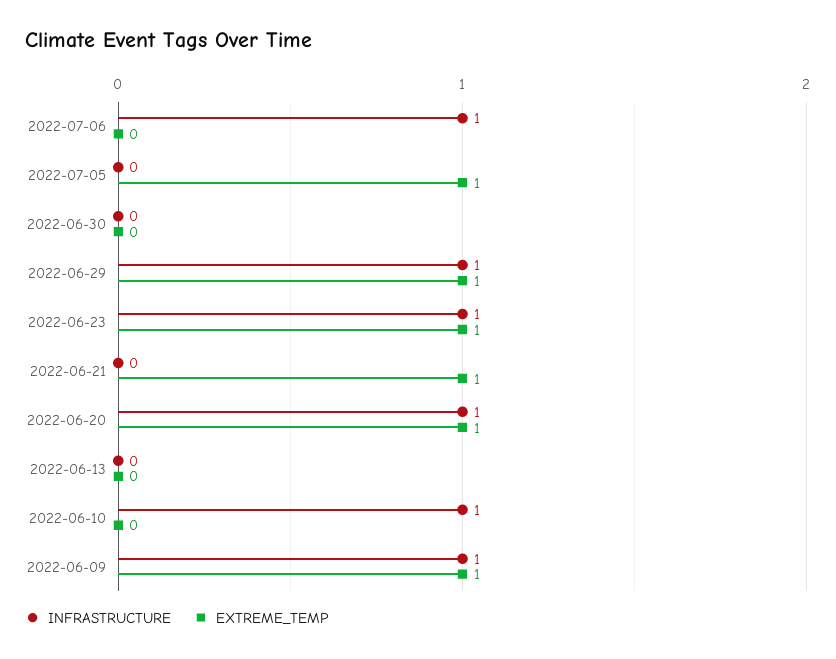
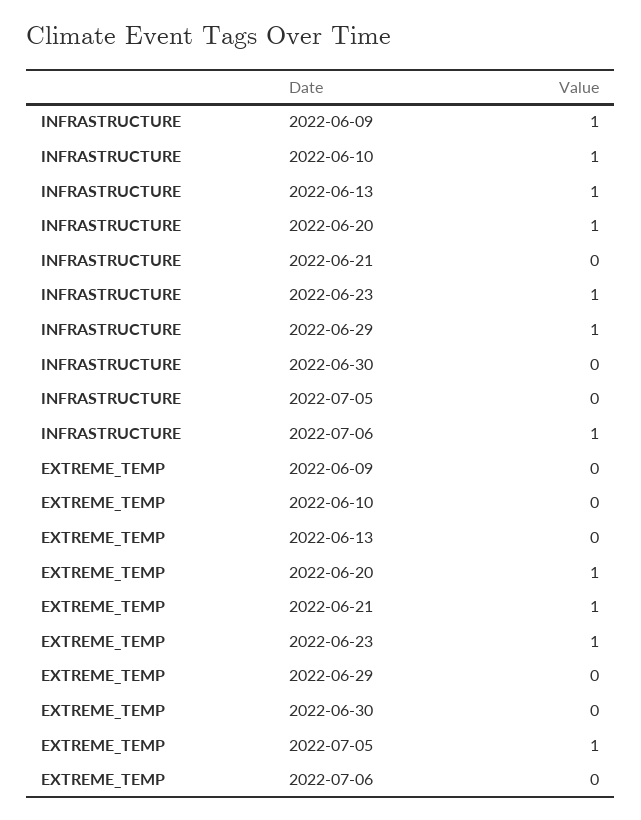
  {
    "INFRASTRUCTURE": {
      "2022-07-06": 1,
      "2022-07-05": 0,
      "2022-06-30": 0,
      "2022-06-29": 1,
      "2022-06-23": 1,
      "2022-06-21": 0,
      "2022-06-20": 1,
-     "2022-06-13": 0,
+     "2022-06-13": 1,
      "2022-06-10": 1,
      "2022-06-09": 1
    },
    "EXTREME_TEMP": {
      "2022-07-06": 0,
      "2022-07-05": 1,
      "2022-06-30": 0,
-     "2022-06-29": 1,
+     "2022-06-29": 0,
      "2022-06-23": 1,
      "2022-06-21": 1,
      "2022-06-20": 1,
      "2022-06-13": 0,
      "2022-06-10": 0,
-     "2022-06-09": 1
+     "2022-06-09": 0
    }
  }

